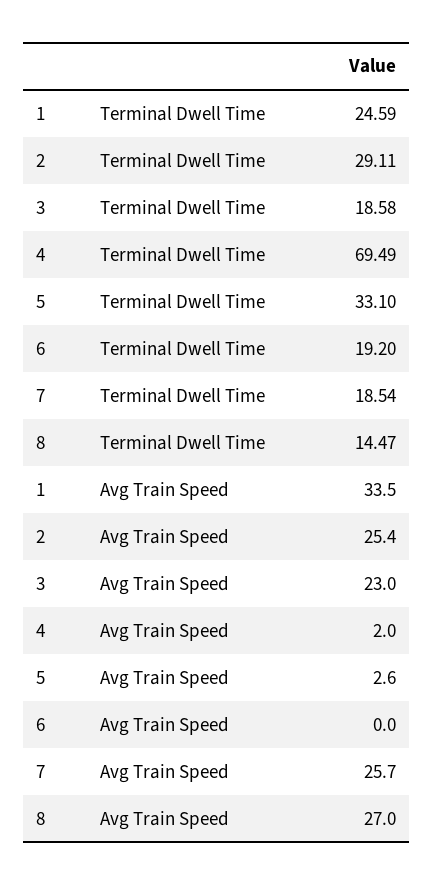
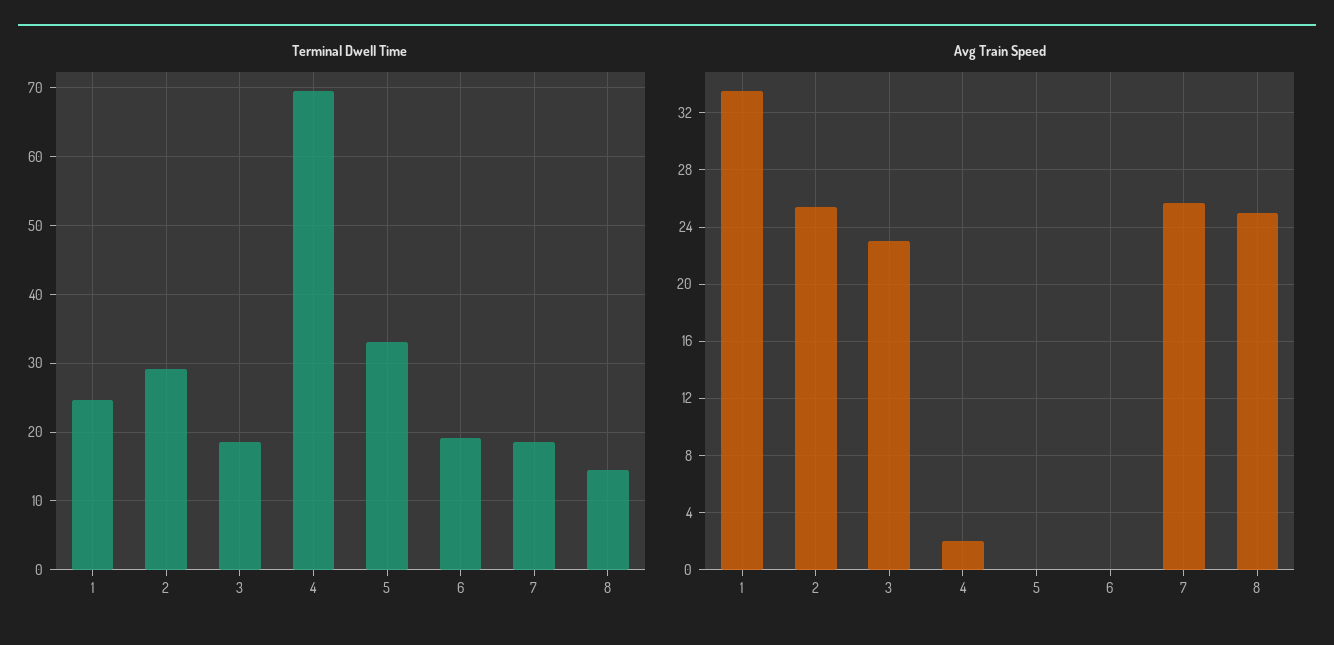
  {
    "Terminal Dwell Time": {
      "1": 24.59,
      "2": 29.11,
      "3": 18.58,
      "4": 69.49,
      "5": 33.1,
      "6": 19.2,
      "7": 18.54,
      "8": 14.47
    },
    "Avg Train Speed": {
      "1": 33.5,
      "2": 25.4,
      "3": 23,
      "4": 2,
-     "5": 2.6,
+     "5": 0,
      "6": 0,
      "7": 25.7,
-     "8": 27
+     "8": 25
    }
  }

